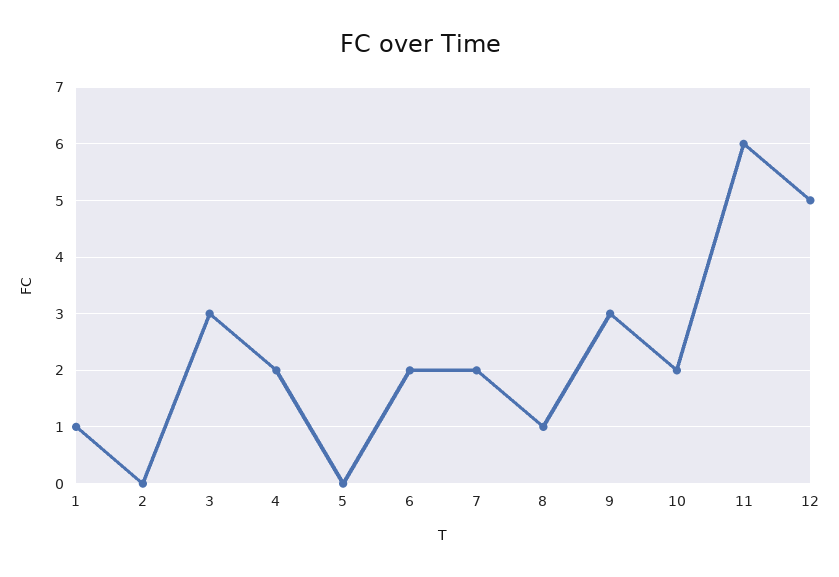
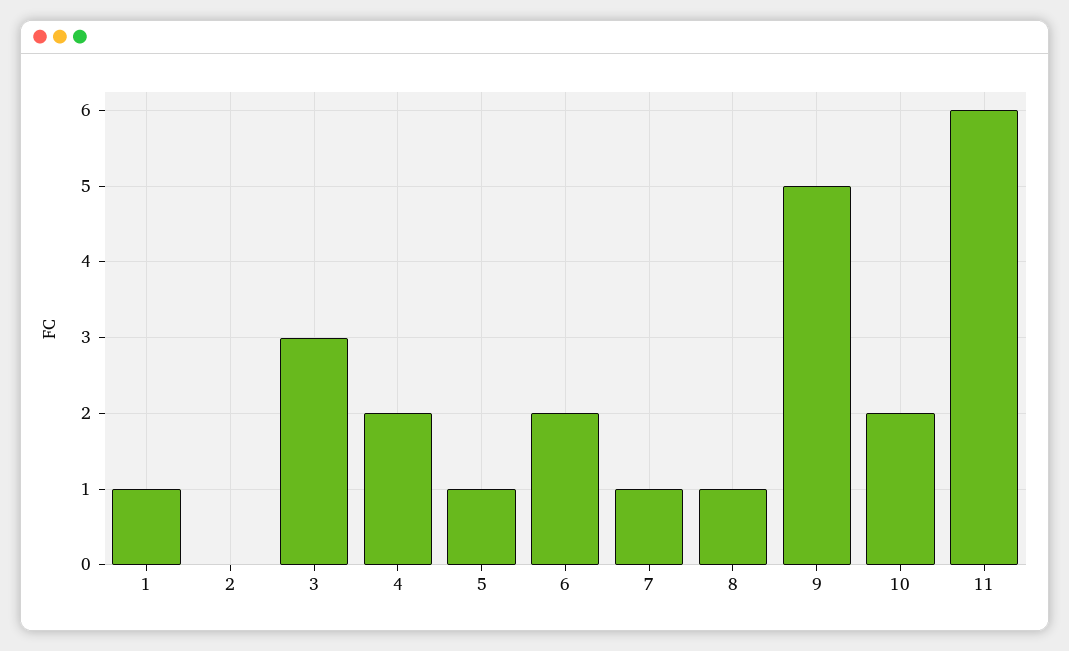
  {
    "1": 1,
    "2": 0,
    "3": 3,
    "4": 2,
-   "5": 0,
+   "5": 1,
    "6": 2,
-   "7": 2,
+   "7": 1,
    "8": 1,
-   "9": 3,
+   "9": 5,
    "10": 2,
-   "11": 6,
+   "11": 6
-   "12": 5
  }

